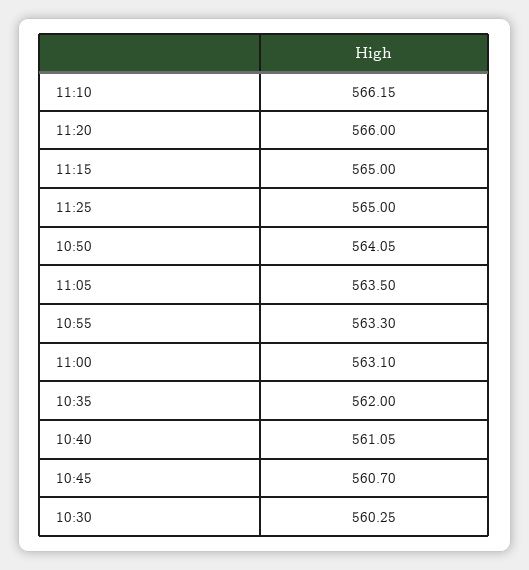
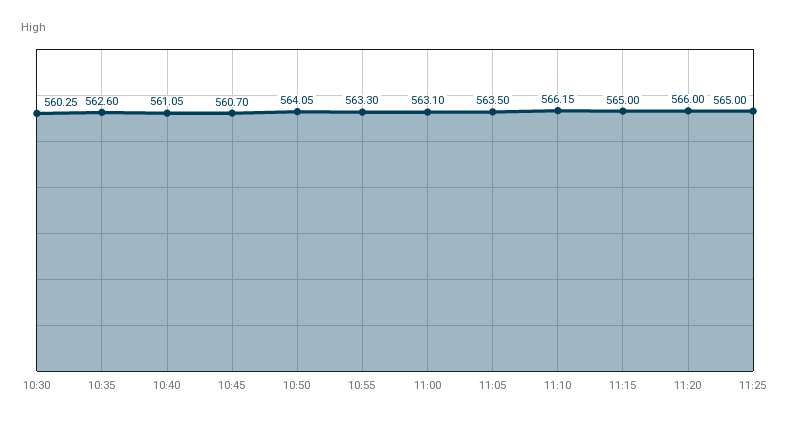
  {
    "11:10": 566.15,
    "11:20": 566,
    "11:15": 565,
    "11:25": 565,
    "10:50": 564.05,
    "11:05": 563.5,
    "10:55": 563.3,
    "11:00": 563.1,
-   "10:35": 562,
+   "10:35": 562.6,
    "10:40": 561.05,
    "10:45": 560.7,
    "10:30": 560.25
  }

